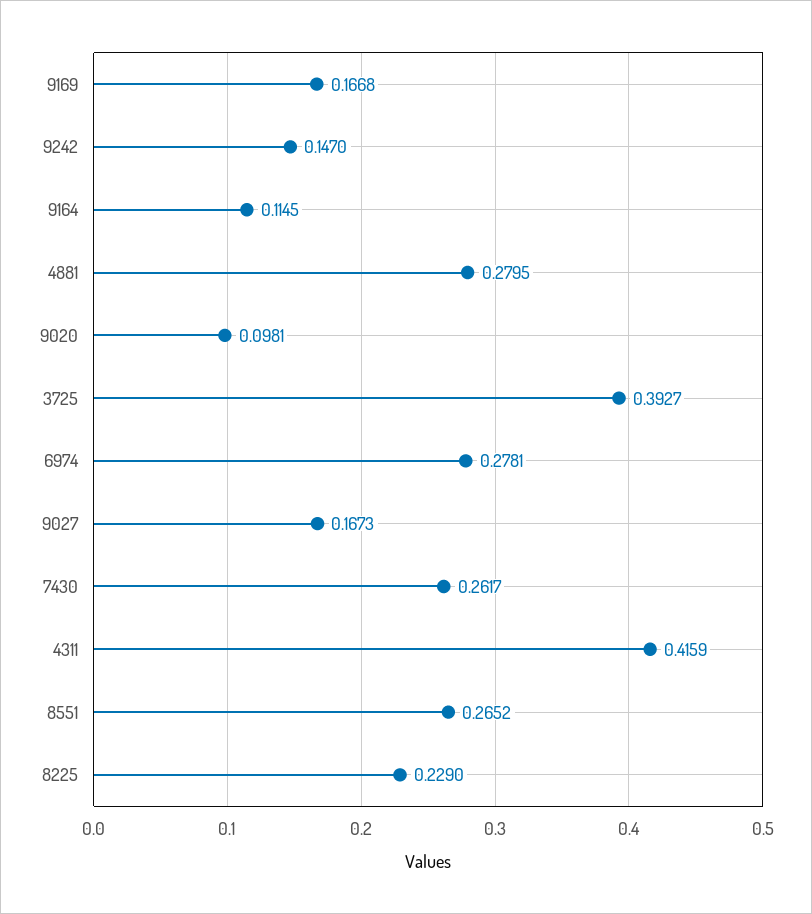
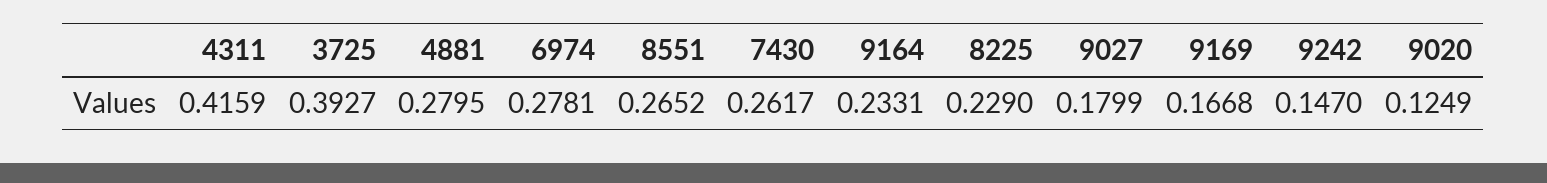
  {
    "9169": 0.1668,
    "9242": 0.147,
-   "9164": 0.1145,
+   "9164": 0.2331,
    "4881": 0.2795,
-   "9020": 0.0981,
+   "9020": 0.1249,
    "3725": 0.3927,
    "6974": 0.2781,
-   "9027": 0.1673,
+   "9027": 0.1799,
    "7430": 0.2617,
    "4311": 0.4159,
    "8551": 0.2652,
    "8225": 0.229
  }

